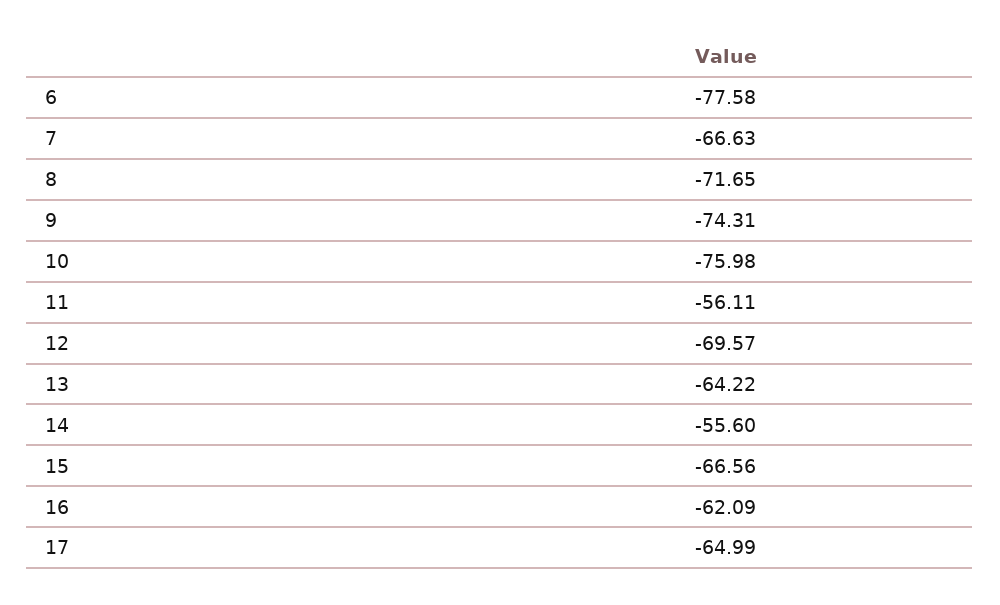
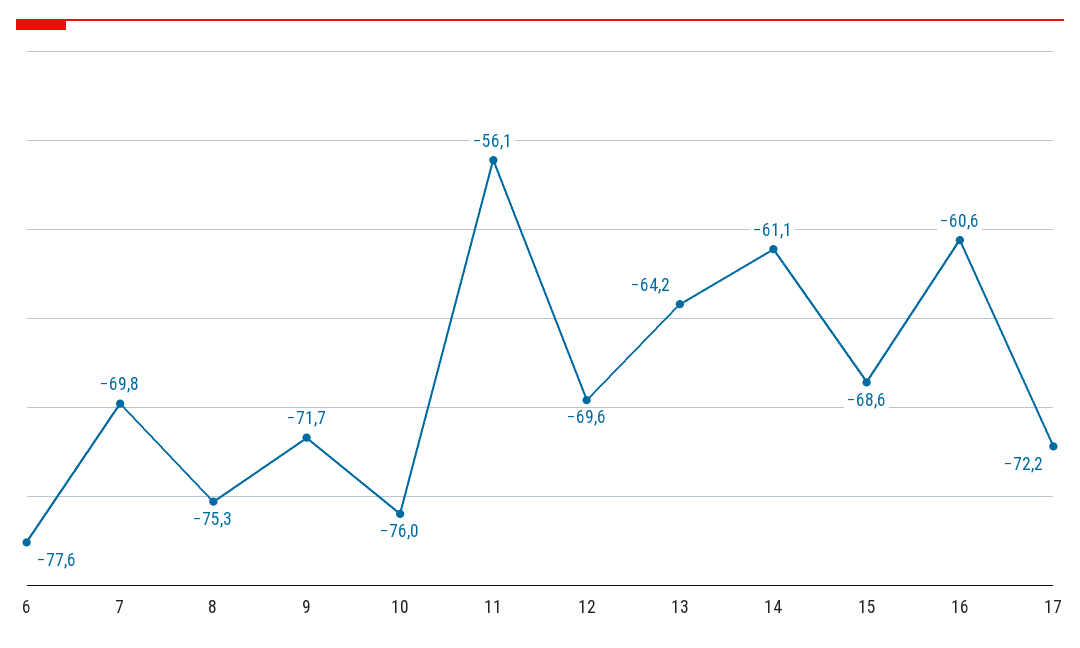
  {
    "6": -77.58,
-   "7": -66.63,
+   "7": -69.8,
-   "8": -71.65,
+   "8": -75.3,
-   "9": -74.31,
+   "9": -71.7,
    "10": -75.98,
    "11": -56.11,
    "12": -69.57,
    "13": -64.22,
-   "14": -55.6,
+   "14": -61.1,
-   "15": -66.56,
+   "15": -68.6,
-   "16": -62.09,
+   "16": -60.6,
-   "17": -64.99
+   "17": -72.2
  }

